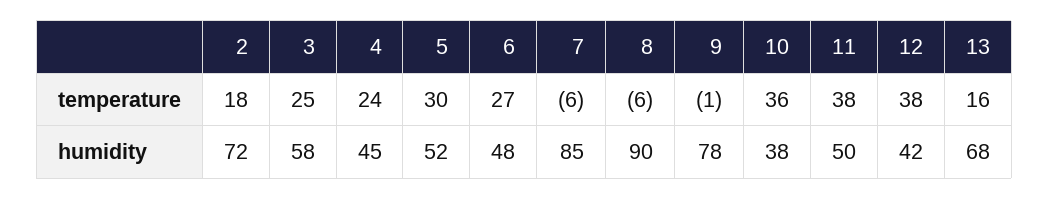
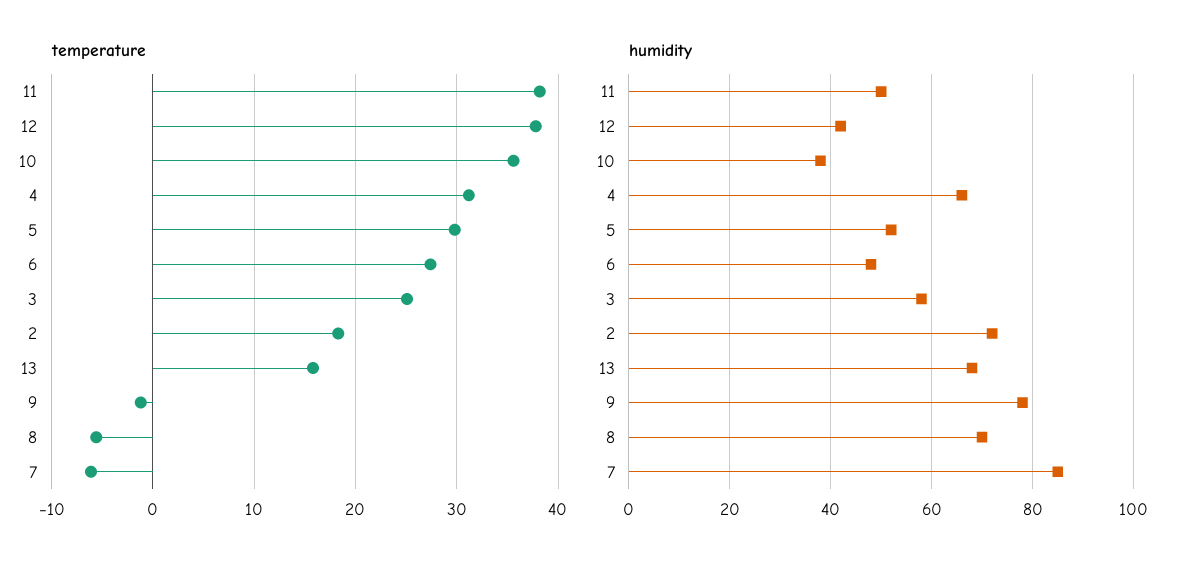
  {
    "temperature": {
      "2": 18,
      "3": 25,
-     "4": 24,
+     "4": 31,
      "5": 30,
      "6": 27,
      "7": -6,
      "8": -6,
      "9": -1,
      "10": 36,
      "11": 38,
      "12": 38,
      "13": 16
    },
    "humidity": {
      "2": 72,
      "3": 58,
-     "4": 45,
+     "4": 65,
      "5": 52,
      "6": 48,
      "7": 85,
-     "8": 90,
+     "8": 70,
      "9": 78,
      "10": 38,
      "11": 50,
      "12": 42,
      "13": 68
    }
  }

